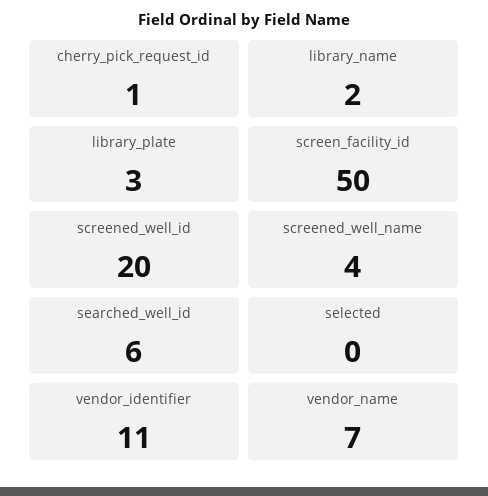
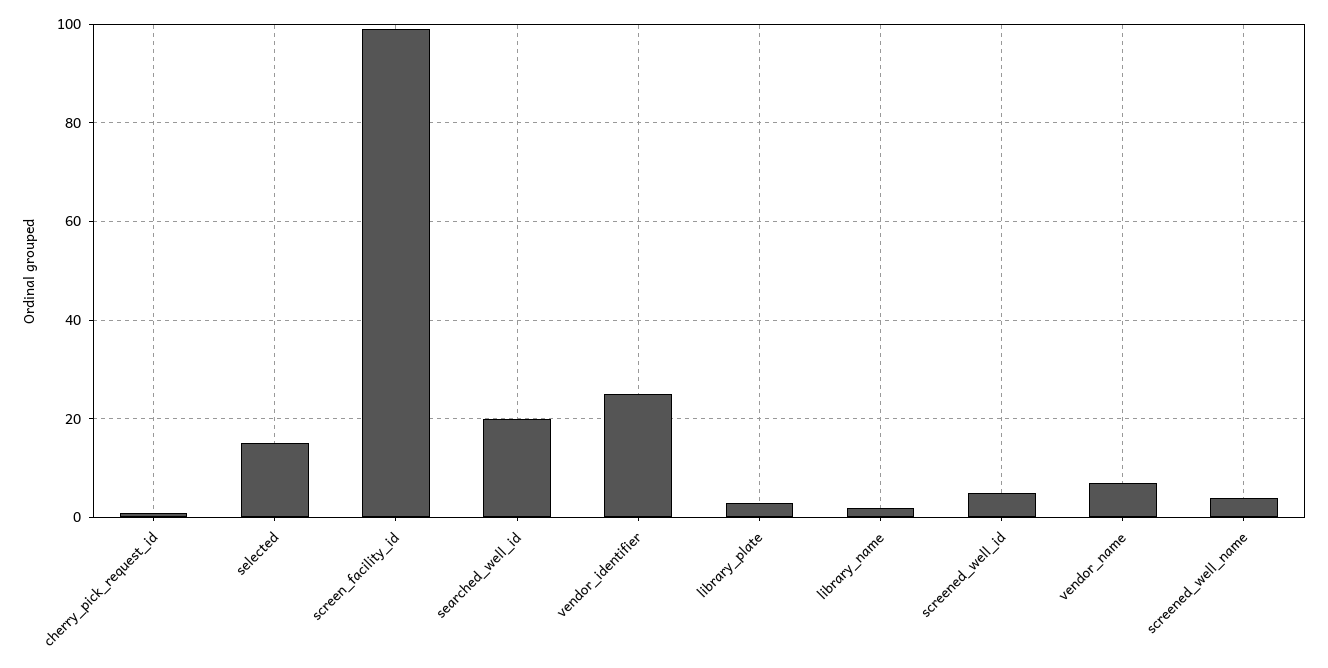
  {
    "cherry_pick_request_id": 1,
    "library_name": 2,
    "library_plate": 3,
-   "screen_facility_id": 50,
+   "screen_facility_id": 100,
-   "screened_well_id": 20,
+   "screened_well_id": 5,
    "screened_well_name": 4,
-   "searched_well_id": 6,
+   "searched_well_id": 20,
-   "selected": 0,
+   "selected": 15,
-   "vendor_identifier": 11,
+   "vendor_identifier": 25,
    "vendor_name": 7
  }

